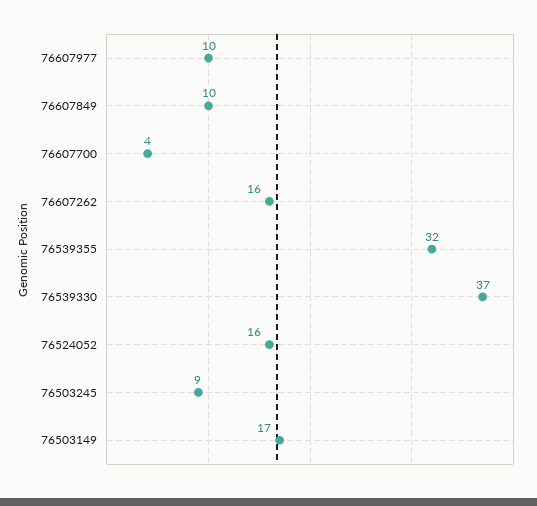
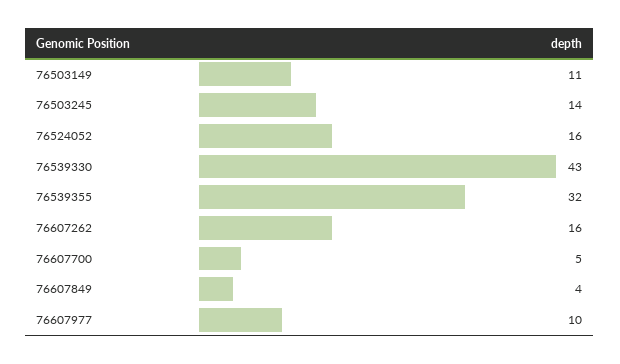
  {
    "76607977": 10,
-   "76607849": 10,
+   "76607849": 4,
-   "76607700": 4,
+   "76607700": 5,
    "76607262": 16,
    "76539355": 32,
-   "76539330": 37,
+   "76539330": 43,
    "76524052": 16,
-   "76503245": 9,
+   "76503245": 14,
-   "76503149": 17
+   "76503149": 11
  }

